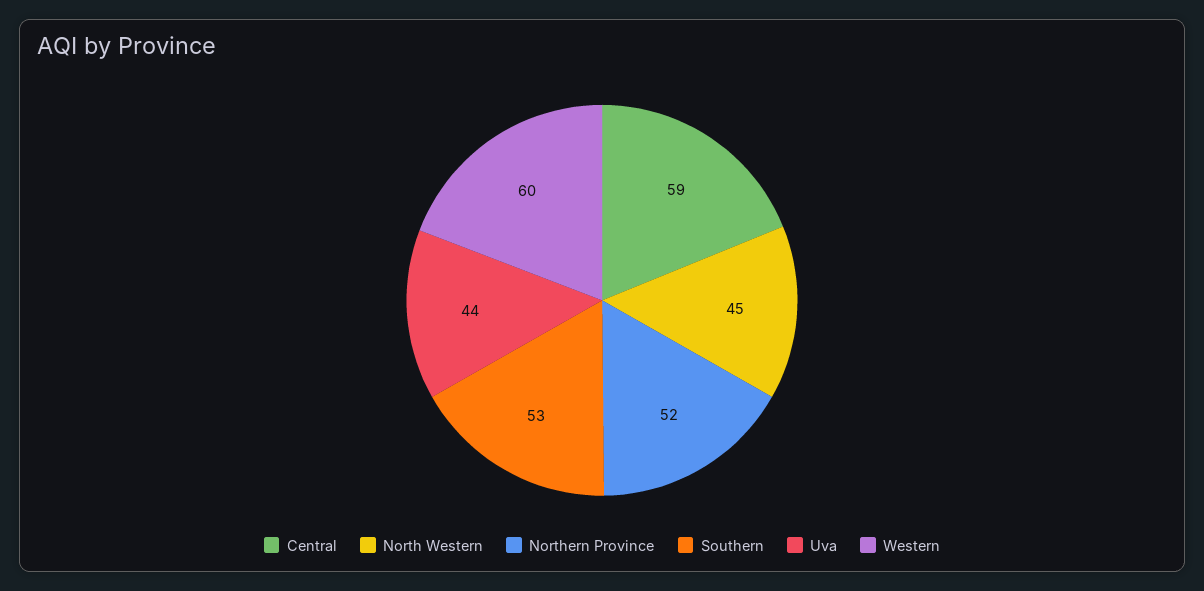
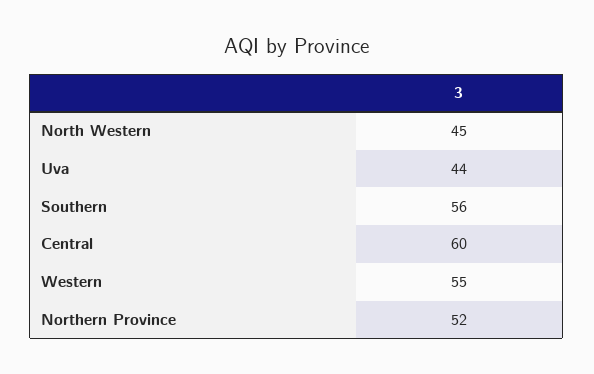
  {
-   "Central": 59,
+   "Central": 60,
    "North Western": 45,
    "Northern Province": 52,
-   "Southern": 53,
+   "Southern": 56,
    "Uva": 44,
-   "Western": 60
+   "Western": 55
  }

